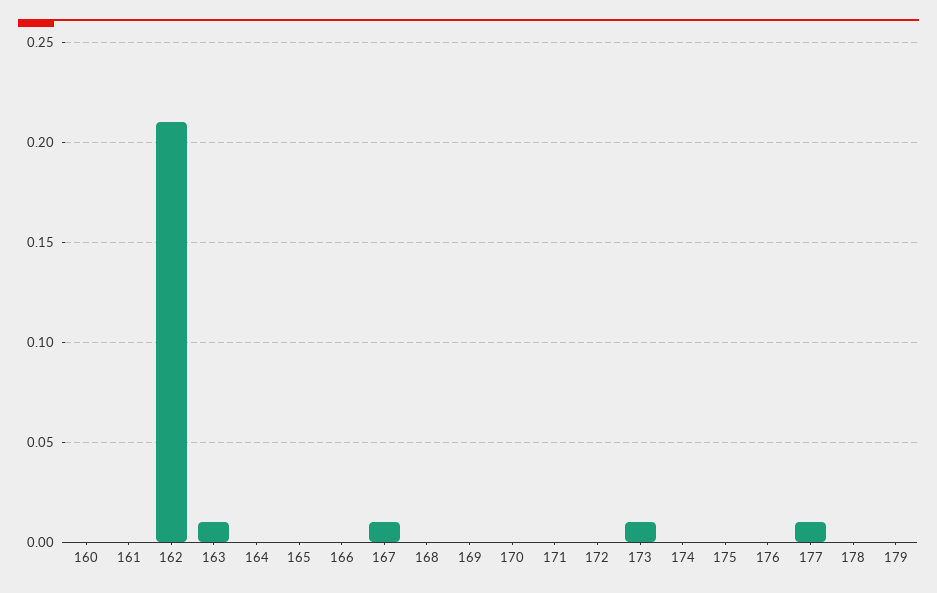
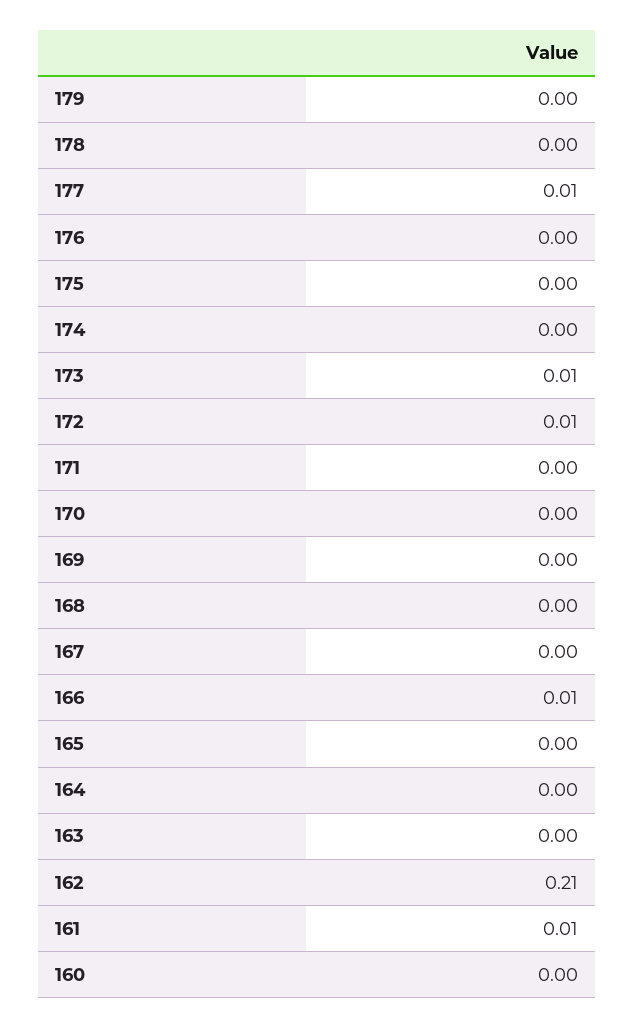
  {
    "160": 0,
-   "161": 0,
+   "161": 0.01,
    "162": 0.21,
-   "163": 0.01,
+   "163": 0,
    "164": 0,
    "165": 0,
-   "166": 0,
+   "166": 0.01,
-   "167": 0.01,
+   "167": 0,
    "168": 0,
    "169": 0,
    "170": 0,
    "171": 0,
-   "172": 0,
+   "172": 0.01,
    "173": 0.01,
    "174": 0,
    "175": 0,
    "176": 0,
    "177": 0.01,
    "178": 0,
    "179": 0
  }

